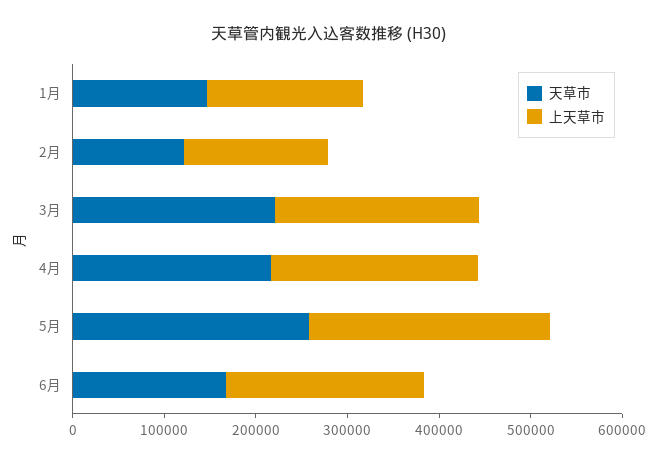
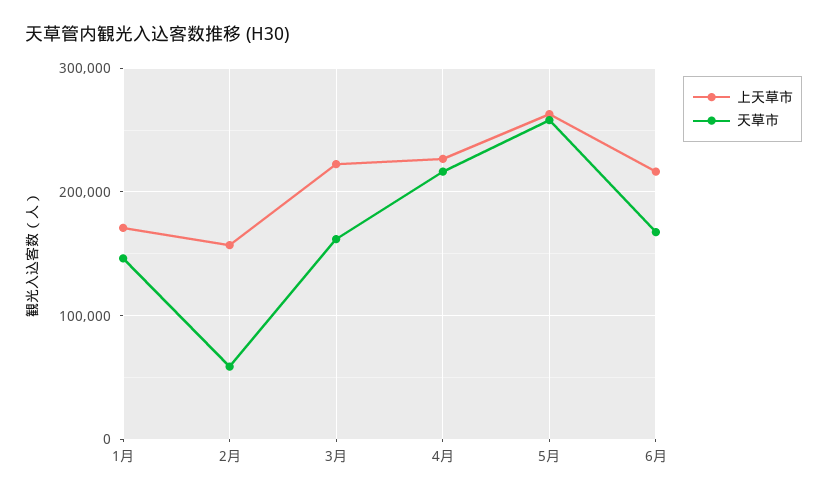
  {
    "天草市": {
      "1月": 150000,
-     "2月": 120000,
+     "2月": 60000,
-     "3月": 220000,
+     "3月": 160000,
      "4月": 220000,
      "5月": 260000,
      "6月": 170000
    },
    "上天草市": {
      "1月": 170000,
      "2月": 160000,
      "3月": 220000,
      "4月": 230000,
      "5月": 260000,
      "6月": 220000
    }
  }

